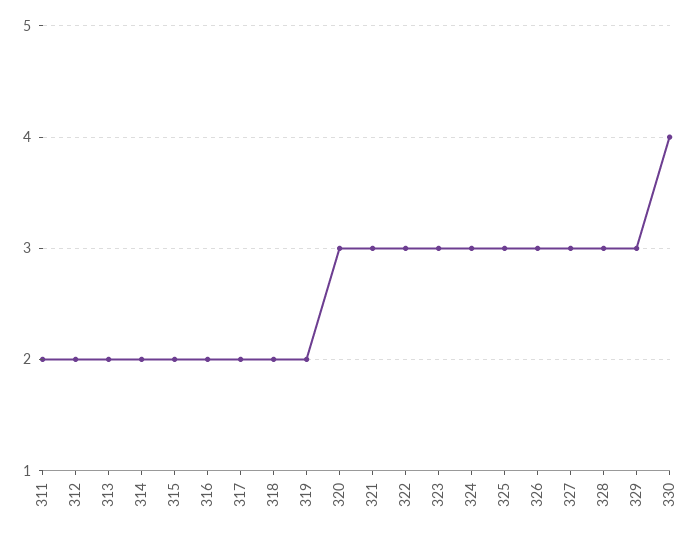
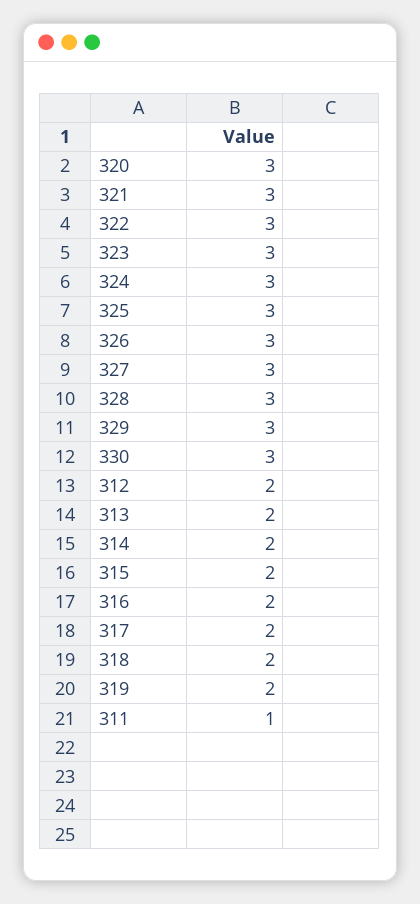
  {
-   "311": 2,
+   "311": 1,
    "312": 2,
    "313": 2,
    "314": 2,
    "315": 2,
    "316": 2,
    "317": 2,
    "318": 2,
    "319": 2,
    "320": 3,
    "321": 3,
    "322": 3,
    "323": 3,
    "324": 3,
    "325": 3,
    "326": 3,
    "327": 3,
    "328": 3,
    "329": 3,
-   "330": 4
+   "330": 3
  }

